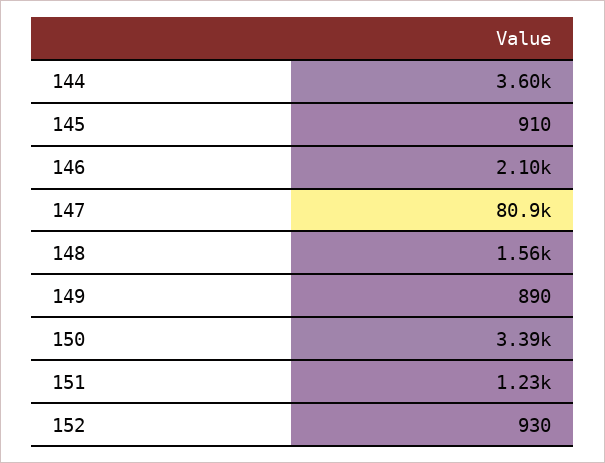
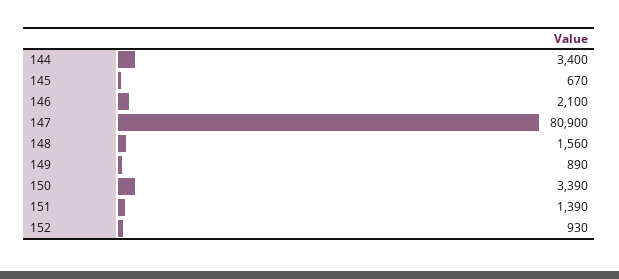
  {
-   "144": 3600,
+   "144": 3400,
-   "145": 910,
+   "145": 670,
    "146": 2100,
    "147": 80900,
    "148": 1560,
    "149": 890,
    "150": 3390,
-   "151": 1230,
+   "151": 1390,
    "152": 930
  }

